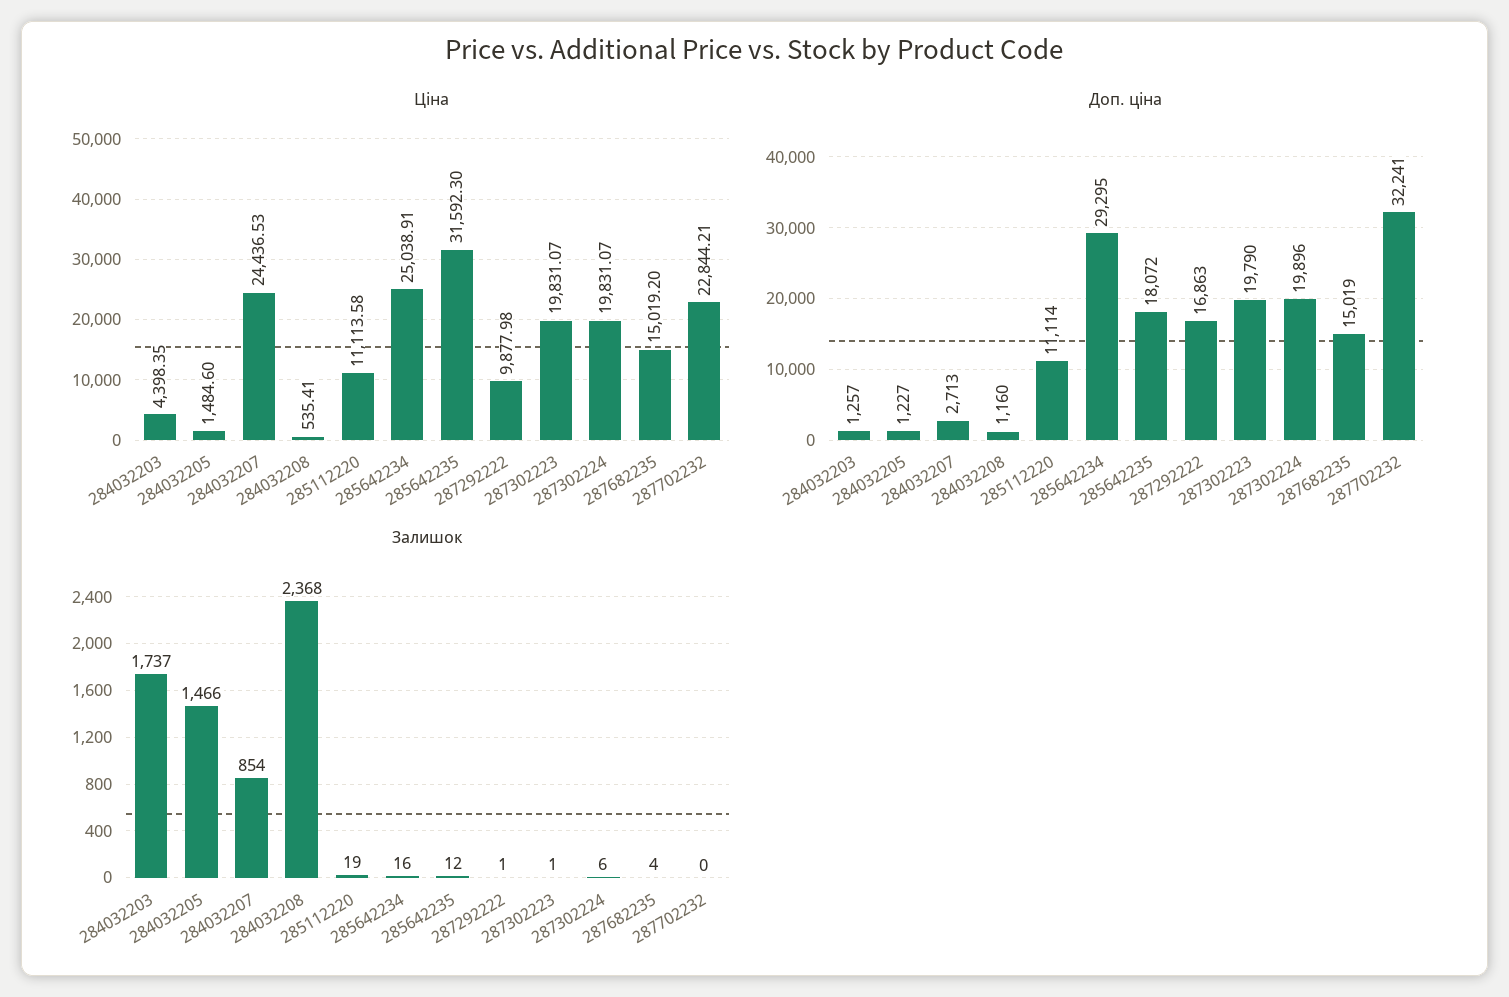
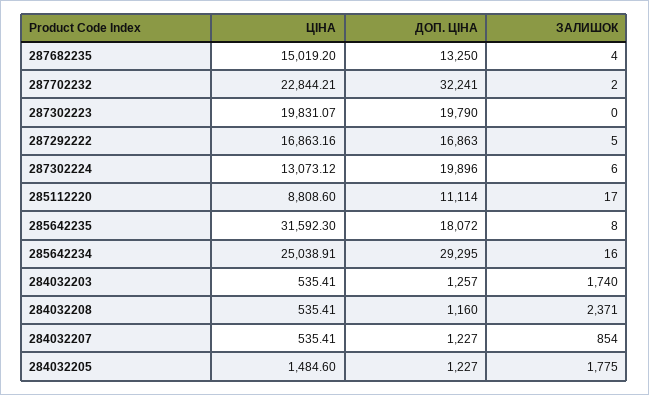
  {
    "Ціна": {
-     "284032203": 4398.35,
+     "284032203": 535.41,
      "284032205": 1484.6,
-     "284032207": 24436.53,
+     "284032207": 535.41,
      "284032208": 535.41,
-     "285112220": 11113.58,
+     "285112220": 8808.6,
      "285642234": 25038.91,
      "285642235": 31592.3,
-     "287292222": 9877.98,
+     "287292222": 16863.16,
      "287302223": 19831.07,
-     "287302224": 19831.07,
+     "287302224": 13073.12,
      "287682235": 15019.2,
      "287702232": 22844.21
    },
    "Доп. ціна": {
      "284032203": 1257,
      "284032205": 1227,
-     "284032207": 2713,
+     "284032207": 1227,
      "284032208": 1160,
      "285112220": 11114,
      "285642234": 29295,
      "285642235": 18072,
      "287292222": 16863,
      "287302223": 19790,
      "287302224": 19896,
-     "287682235": 15019,
+     "287682235": 13250,
      "287702232": 32241
    },
    "Залишок": {
-     "284032203": 1737,
+     "284032203": 1740,
-     "284032205": 1466,
+     "284032205": 1775,
      "284032207": 854,
-     "284032208": 2368,
+     "284032208": 2371,
-     "285112220": 19,
+     "285112220": 17,
      "285642234": 16,
-     "285642235": 12,
+     "285642235": 8,
-     "287292222": 1,
+     "287292222": 5,
-     "287302223": 1,
+     "287302223": 0,
      "287302224": 6,
      "287682235": 4,
-     "287702232": 0
+     "287702232": 2
    }
  }

